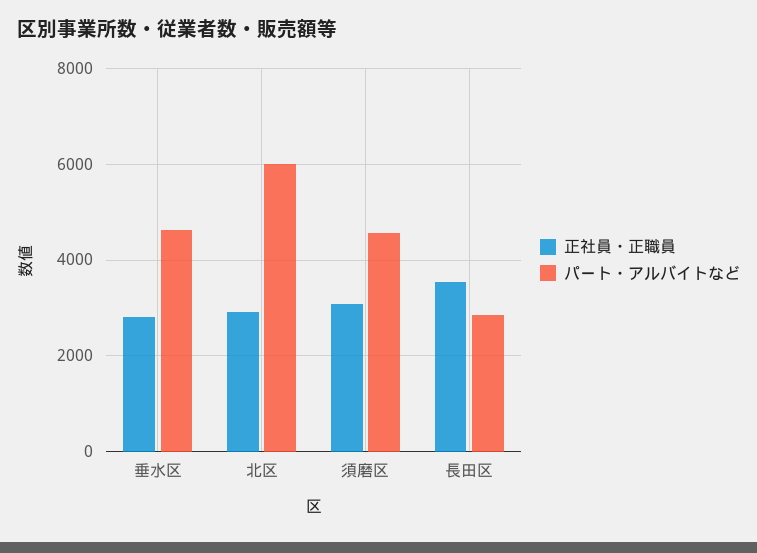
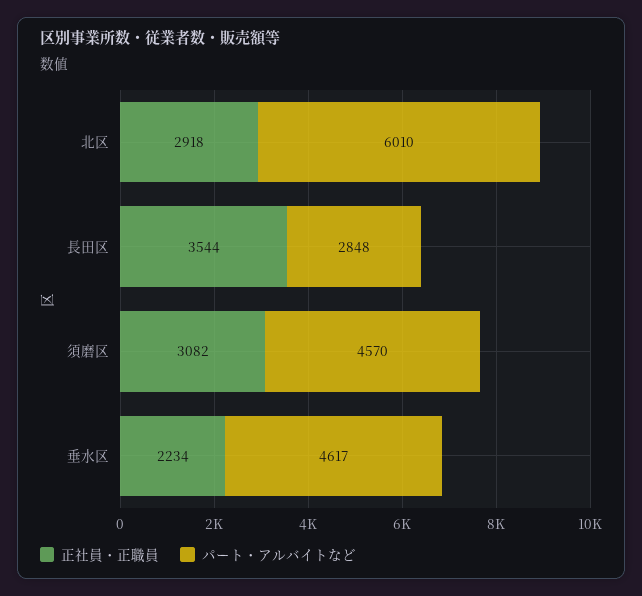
  {
    "正社員・正職員": {
-     "垂水区": 2800,
+     "垂水区": 2234,
      "北区": 2918,
      "須磨区": 3082,
      "長田区": 3544
    },
    "パート・アルバイトなど": {
      "垂水区": 4617,
      "北区": 6010,
      "須磨区": 4570,
      "長田区": 2848
    }
  }

